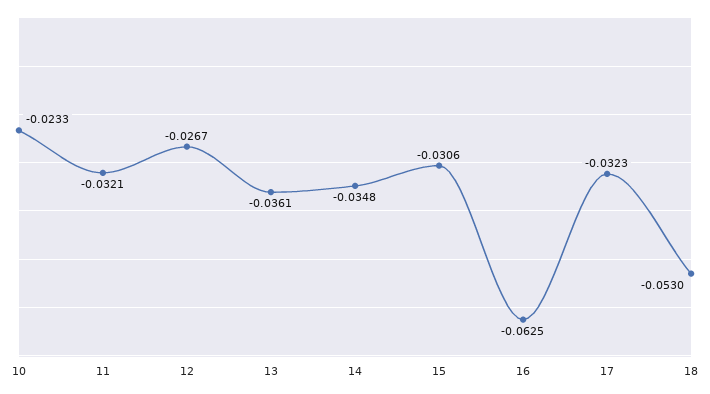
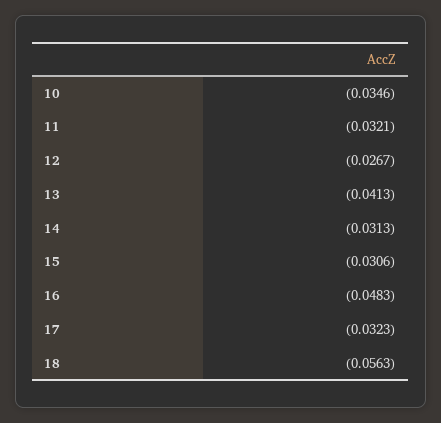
  {
-   "10": -0.0233,
+   "10": -0.0346,
    "11": -0.0321,
    "12": -0.0267,
-   "13": -0.0361,
+   "13": -0.0413,
-   "14": -0.0348,
+   "14": -0.0313,
    "15": -0.0306,
-   "16": -0.0625,
+   "16": -0.0483,
    "17": -0.0323,
-   "18": -0.053
+   "18": -0.0563
  }

